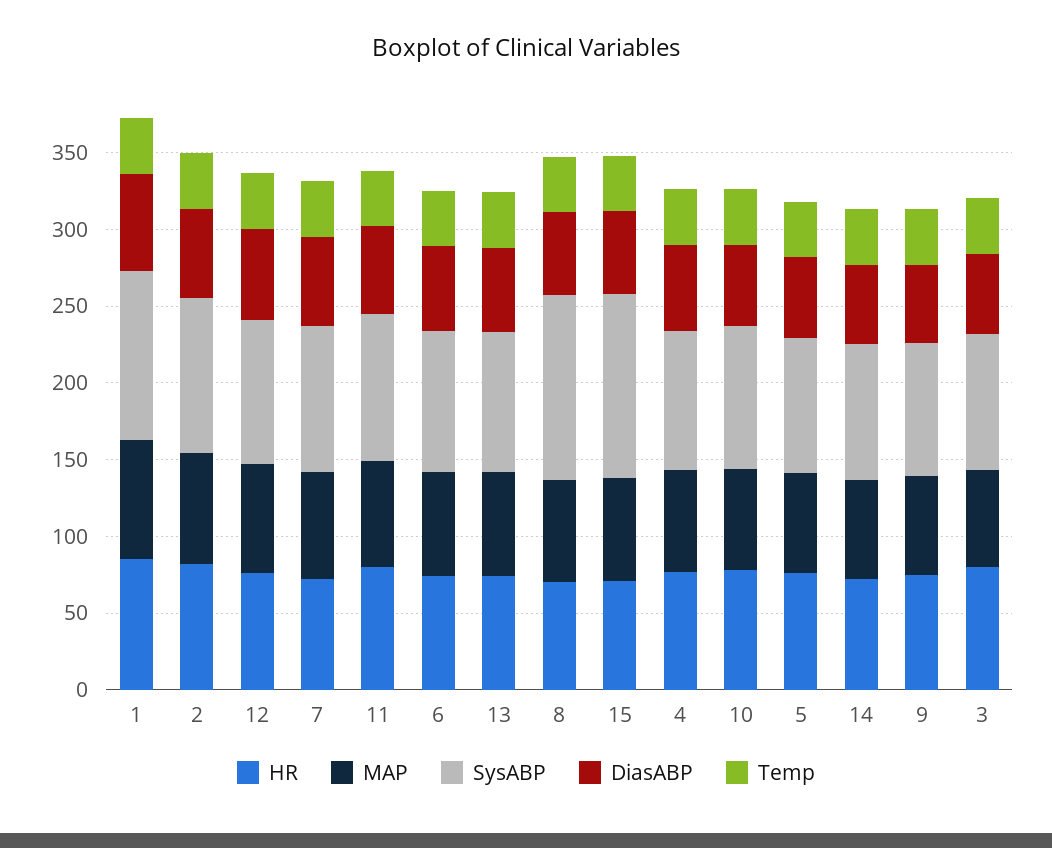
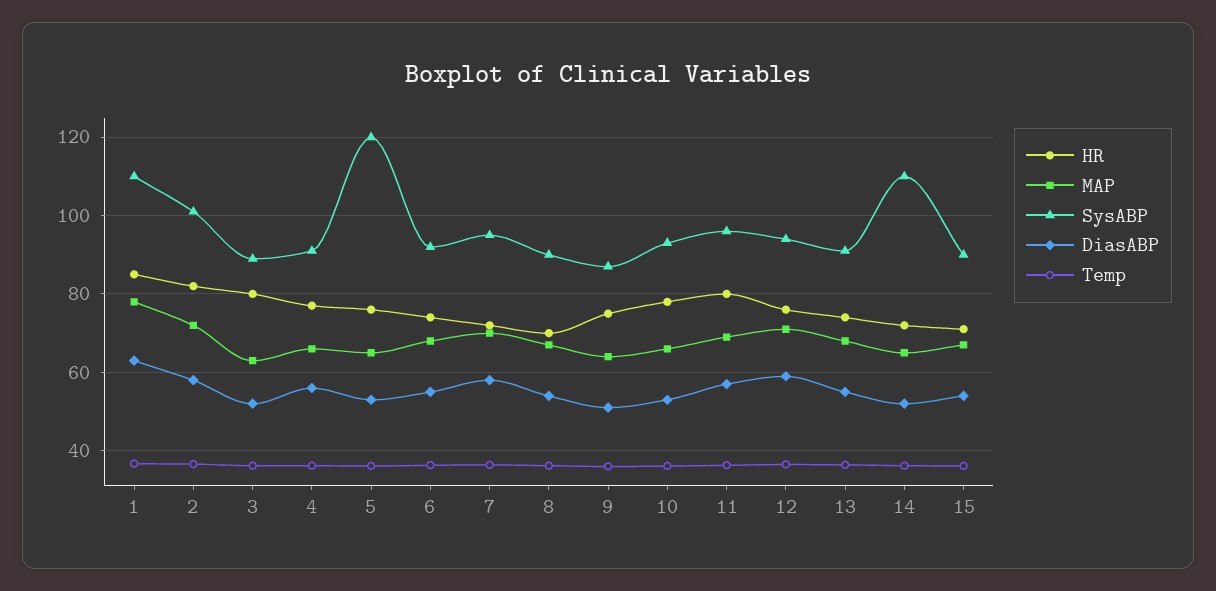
  {
    "HR": {
      "1": 86,
      "2": 82,
      "12": 76,
      "7": 72,
      "11": 80,
      "6": 74,
      "13": 74,
      "8": 70,
      "15": 72,
      "4": 78,
      "10": 78,
      "5": 76,
      "14": 72,
      "9": 76,
      "3": 80
    },
    "MAP": {
      "1": 78,
      "2": 72,
      "12": 72,
      "7": 70,
      "11": 70,
      "6": 68,
      "13": 68,
      "8": 68,
      "15": 68,
      "4": 66,
      "10": 66,
      "5": 66,
      "14": 66,
      "9": 64,
      "3": 64
    },
    "SysABP": {
      "1": 110,
      "2": 102,
      "12": 94,
      "7": 96,
      "11": 96,
      "6": 92,
      "13": 92,
-     "8": 120,
+     "8": 90,
-     "15": 120,
+     "15": 90,
      "4": 92,
      "10": 94,
-     "5": 90,
+     "5": 120,
-     "14": 90,
+     "14": 110,
      "9": 88,
      "3": 90
    },
    "DiasABP": {
      "1": 64,
      "2": 58,
      "12": 60,
      "7": 58,
      "11": 58,
      "6": 56,
      "13": 56,
      "8": 54,
      "15": 54,
      "4": 56,
      "10": 54,
      "5": 54,
      "14": 52,
      "9": 52,
      "3": 52
    },
    "Temp": {
      "1": 36,
      "2": 36,
      "12": 36,
      "7": 36,
      "11": 36,
      "6": 36,
      "13": 36,
      "8": 36,
      "15": 36,
      "4": 36,
      "10": 36,
      "5": 36,
      "14": 36,
      "9": 36,
      "3": 36
    }
  }

